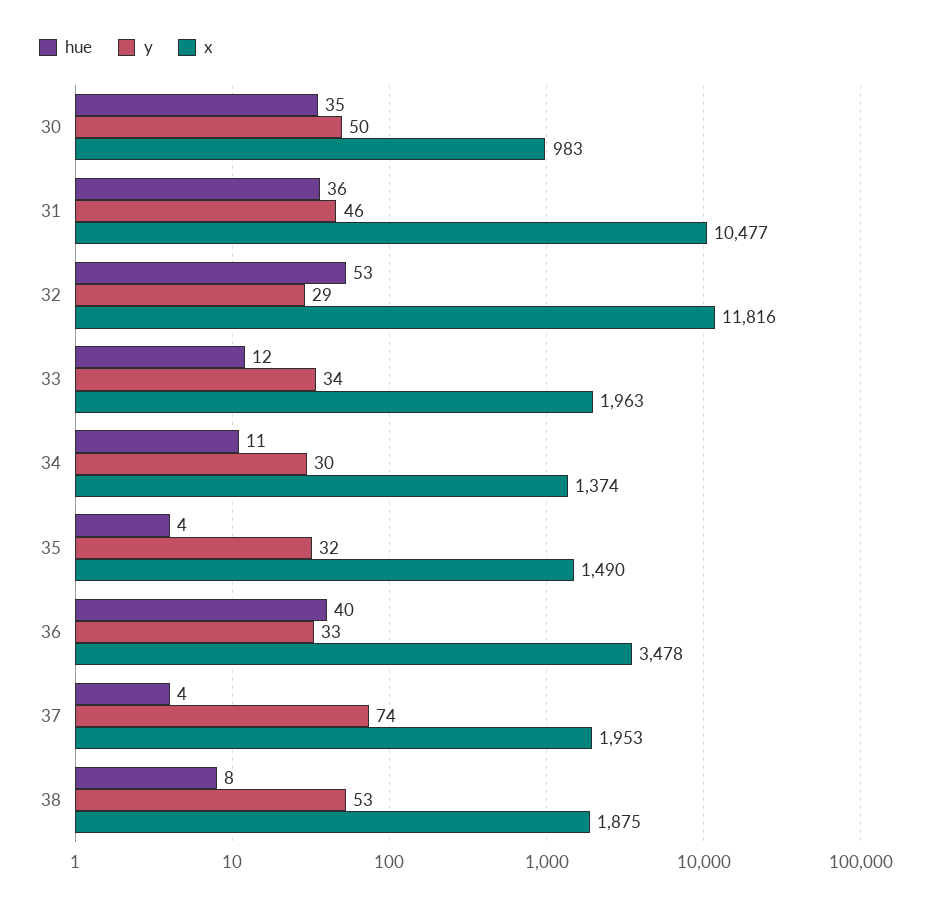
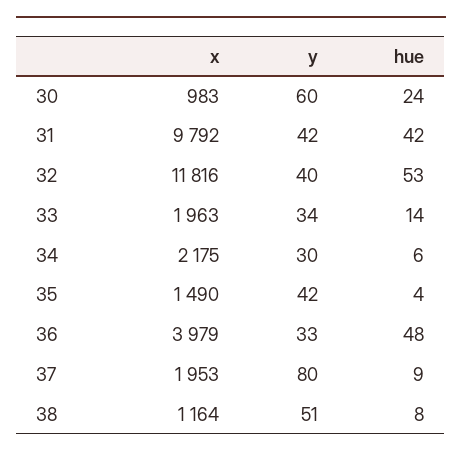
  {
    "hue": {
-     "30": 35,
+     "30": 24,
-     "31": 36,
+     "31": 42,
      "32": 53,
-     "33": 12,
+     "33": 14,
-     "34": 11,
+     "34": 6,
      "35": 4,
-     "36": 40,
+     "36": 48,
-     "37": 4,
+     "37": 9,
      "38": 8
    },
    "y": {
-     "30": 50,
+     "30": 60,
-     "31": 46,
+     "31": 42,
-     "32": 29,
+     "32": 40,
      "33": 34,
      "34": 30,
-     "35": 32,
+     "35": 42,
      "36": 33,
-     "37": 74,
+     "37": 80,
-     "38": 53
+     "38": 51
    },
    "x": {
      "30": 983,
-     "31": 10477,
+     "31": 9792,
      "32": 11816,
      "33": 1963,
-     "34": 1374,
+     "34": 2175,
      "35": 1490,
-     "36": 3478,
+     "36": 3979,
      "37": 1953,
-     "38": 1875
+     "38": 1164
    }
  }

